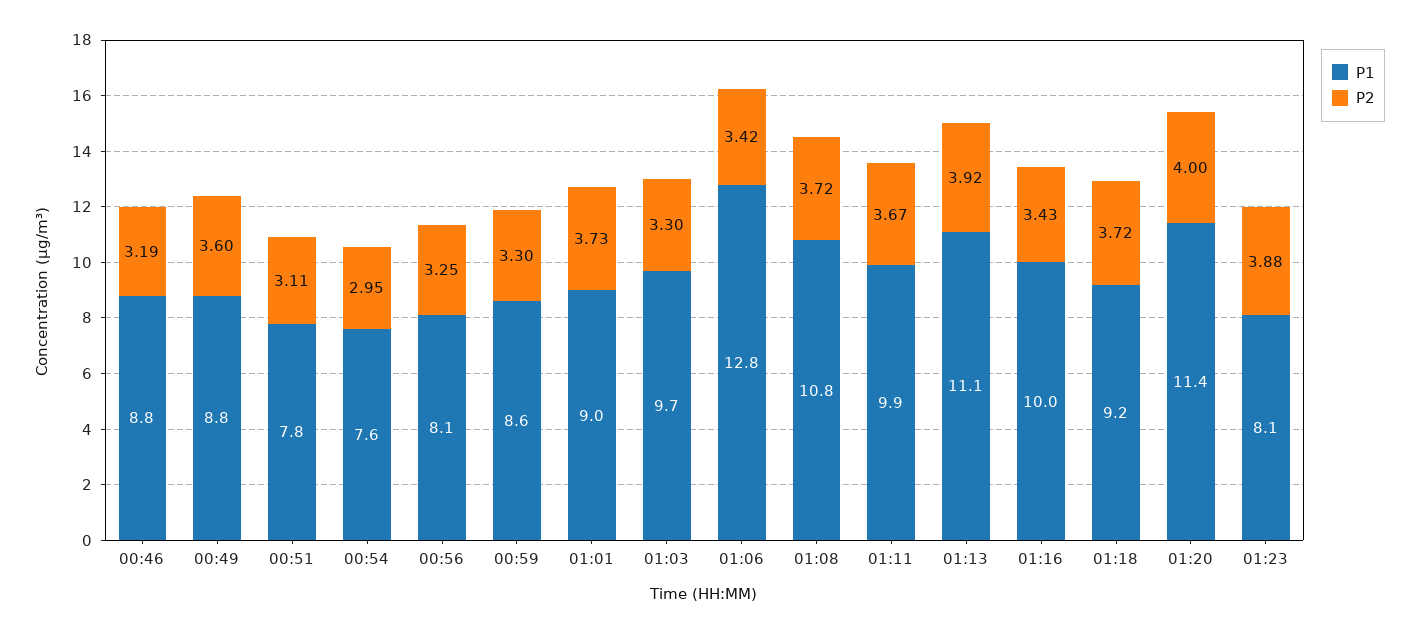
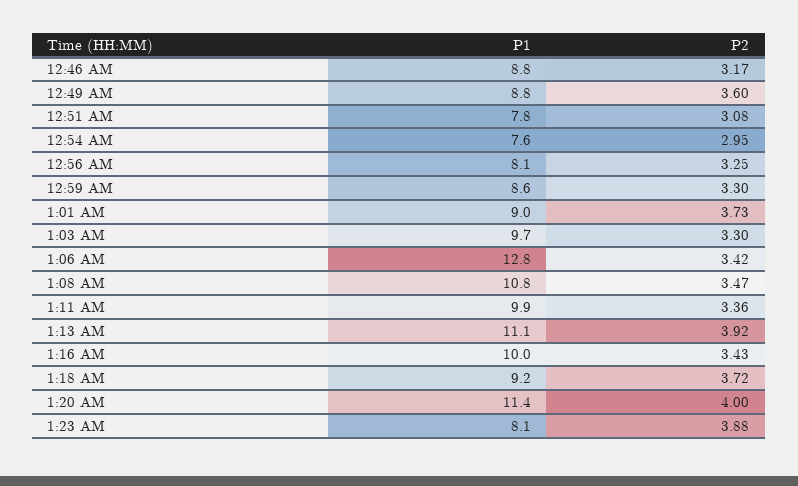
  {
    "P1": {
      "00:46": 8.8,
      "00:49": 8.8,
      "00:51": 7.8,
      "00:54": 7.6,
      "00:56": 8.1,
      "00:59": 8.6,
      "01:01": 9,
      "01:03": 9.7,
      "01:06": 12.8,
      "01:08": 10.8,
      "01:11": 9.9,
      "01:13": 11.1,
      "01:16": 10,
      "01:18": 9.2,
      "01:20": 11.4,
      "01:23": 8.1
    },
    "P2": {
-     "00:46": 3.19,
+     "00:46": 3.17,
      "00:49": 3.6,
-     "00:51": 3.11,
+     "00:51": 3.08,
      "00:54": 2.95,
      "00:56": 3.25,
      "00:59": 3.3,
      "01:01": 3.73,
      "01:03": 3.3,
      "01:06": 3.42,
-     "01:08": 3.72,
+     "01:08": 3.47,
-     "01:11": 3.67,
+     "01:11": 3.36,
      "01:13": 3.92,
      "01:16": 3.43,
      "01:18": 3.72,
      "01:20": 4,
      "01:23": 3.88
    }
  }

